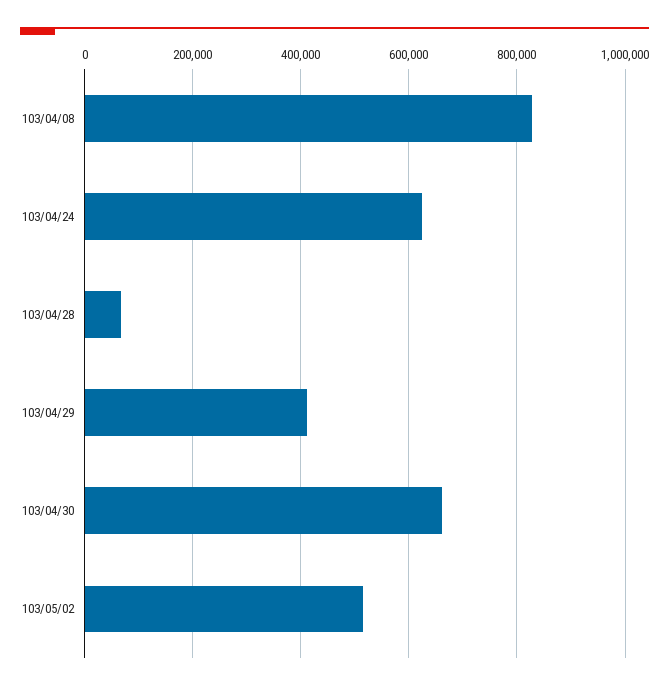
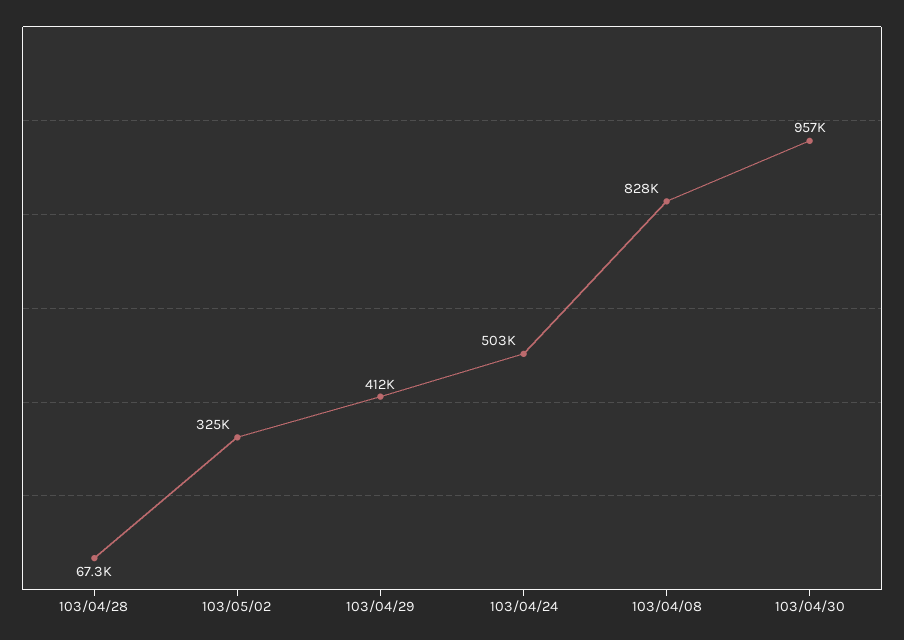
  {
    "103/04/08": 828000,
-   "103/04/24": 620000,
+   "103/04/24": 503000,
    "103/04/28": 67300,
    "103/04/29": 412000,
-   "103/04/30": 660000,
+   "103/04/30": 957000,
-   "103/05/02": 520000
+   "103/05/02": 325000
  }

